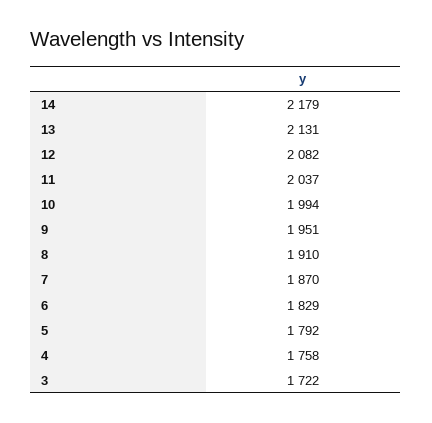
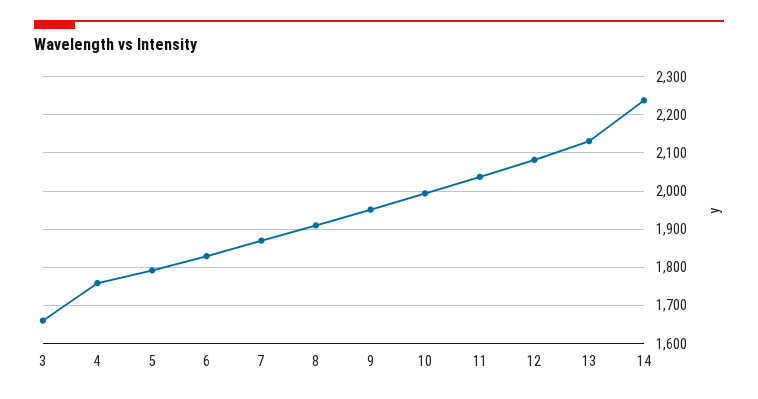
  {
-   "14": 2179,
+   "14": 2240,
    "13": 2131,
    "12": 2082,
    "11": 2037,
    "10": 1994,
    "9": 1951,
    "8": 1910,
    "7": 1870,
    "6": 1829,
    "5": 1792,
    "4": 1758,
-   "3": 1722
+   "3": 1660
  }

